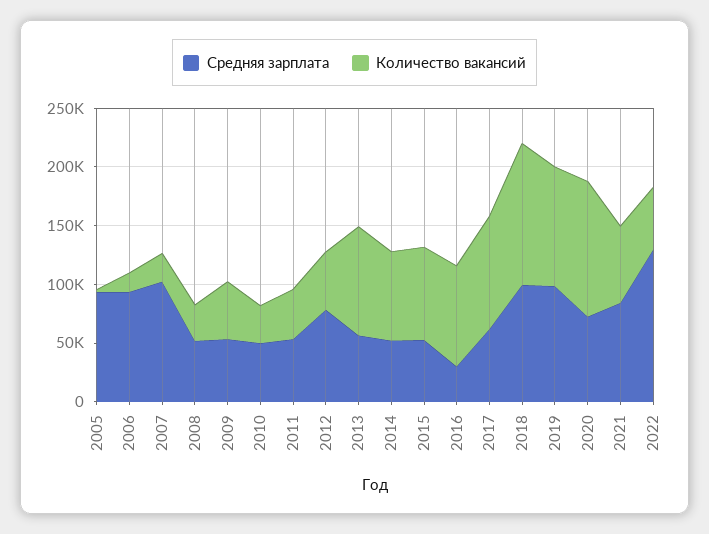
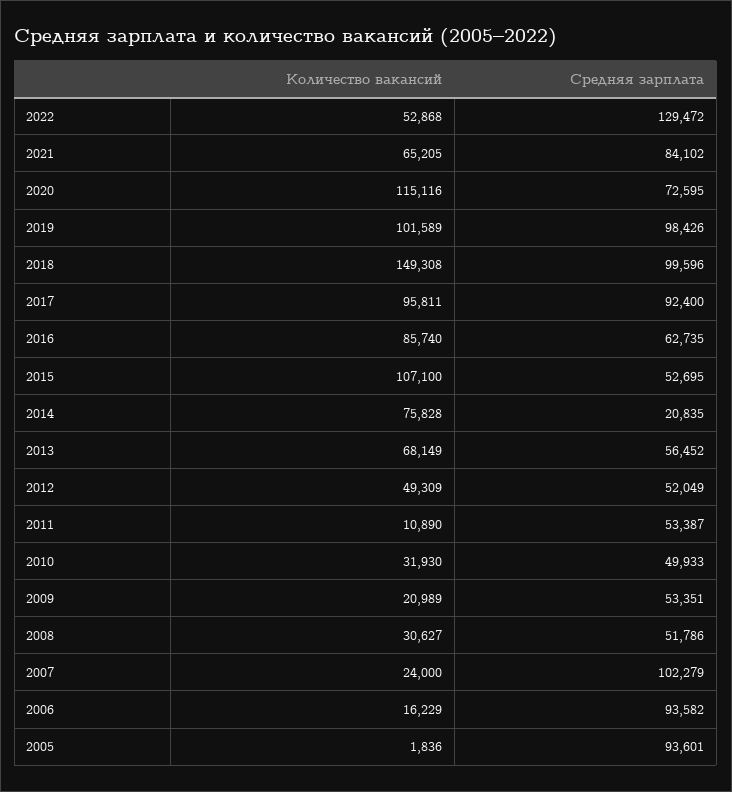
  {
    "Средняя зарплата": {
      "2005": 93601,
      "2006": 93582,
      "2007": 102279,
      "2008": 51786,
      "2009": 53351,
      "2010": 49933,
      "2011": 53387,
-     "2012": 80000,
+     "2012": 52049,
      "2013": 56452,
-     "2014": 50000,
+     "2014": 20835,
      "2015": 52695,
-     "2016": 30000,
+     "2016": 62735,
-     "2017": 60000,
+     "2017": 92400,
      "2018": 99596,
      "2019": 98426,
      "2020": 72595,
      "2021": 84102,
      "2022": 129472
    },
    "Количество вакансий": {
      "2005": 1836,
      "2006": 16229,
      "2007": 24000,
      "2008": 30627,
-     "2009": 50000,
+     "2009": 20989,
      "2010": 31930,
-     "2011": 40000,
+     "2011": 10890,
      "2012": 49309,
-     "2013": 90000,
+     "2013": 68149,
      "2014": 75828,
-     "2015": 80000,
+     "2015": 107100,
      "2016": 85740,
      "2017": 95811,
-     "2018": 120000,
+     "2018": 149308,
      "2019": 101589,
      "2020": 115116,
      "2021": 65205,
      "2022": 52868
    }
  }

